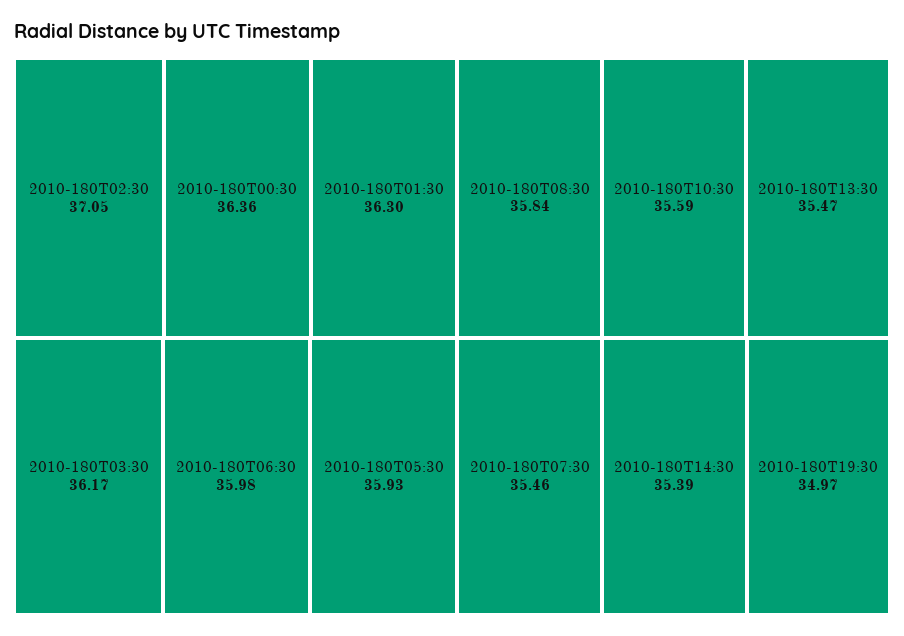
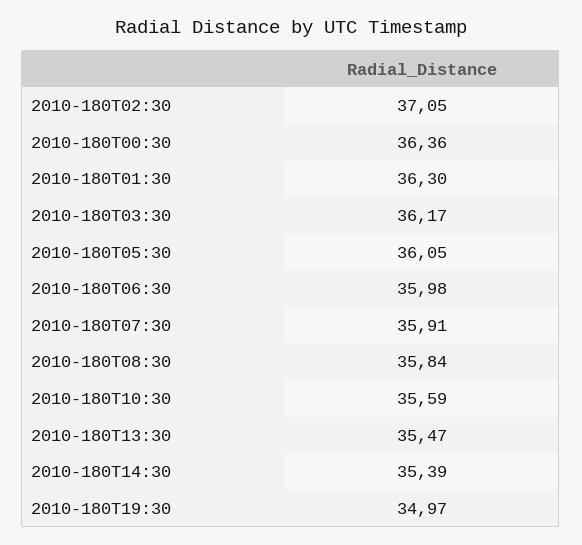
  {
    "2010-180T02:30": 37.05,
    "2010-180T00:30": 36.36,
    "2010-180T01:30": 36.3,
    "2010-180T03:30": 36.17,
    "2010-180T06:30": 35.98,
-   "2010-180T05:30": 35.93,
+   "2010-180T05:30": 36.05,
    "2010-180T08:30": 35.84,
    "2010-180T10:30": 35.59,
    "2010-180T13:30": 35.47,
-   "2010-180T07:30": 35.46,
+   "2010-180T07:30": 35.91,
    "2010-180T14:30": 35.39,
    "2010-180T19:30": 34.97
  }

